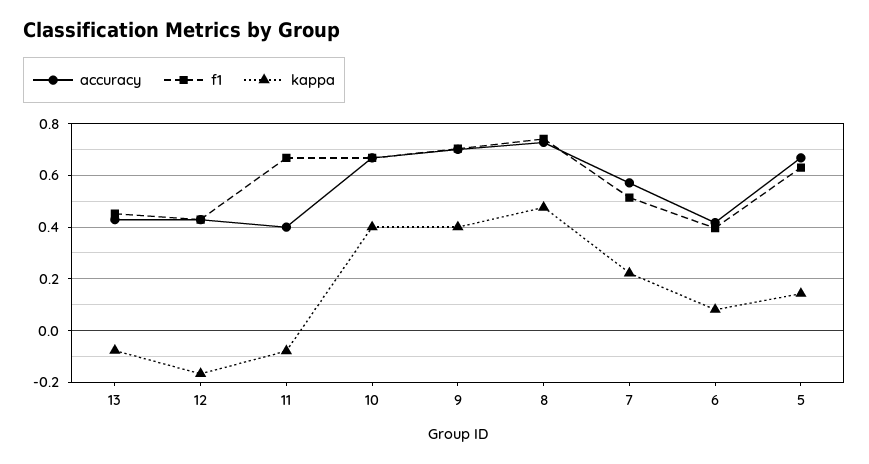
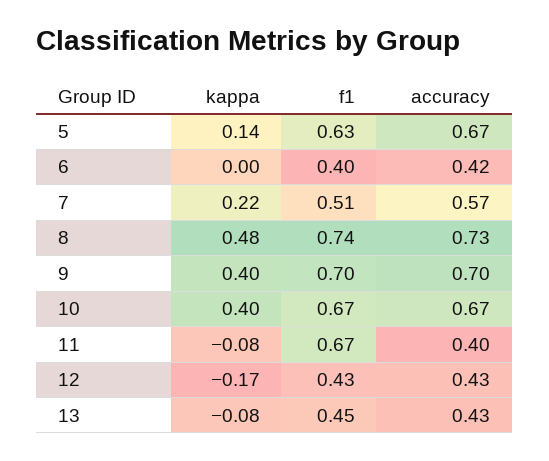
  {
    "accuracy": {
      "13": 0.43,
      "12": 0.43,
      "11": 0.4,
      "10": 0.67,
      "9": 0.7,
      "8": 0.73,
      "7": 0.57,
      "6": 0.42,
      "5": 0.67
    },
    "f1": {
      "13": 0.45,
      "12": 0.43,
      "11": 0.67,
      "10": 0.67,
      "9": 0.7,
      "8": 0.74,
      "7": 0.51,
      "6": 0.4,
      "5": 0.63
    },
    "kappa": {
      "13": -0.08,
      "12": -0.17,
      "11": -0.08,
      "10": 0.4,
      "9": 0.4,
      "8": 0.48,
      "7": 0.22,
-     "6": 0.075,
+     "6": 0,
      "5": 0.14
    }
  }

